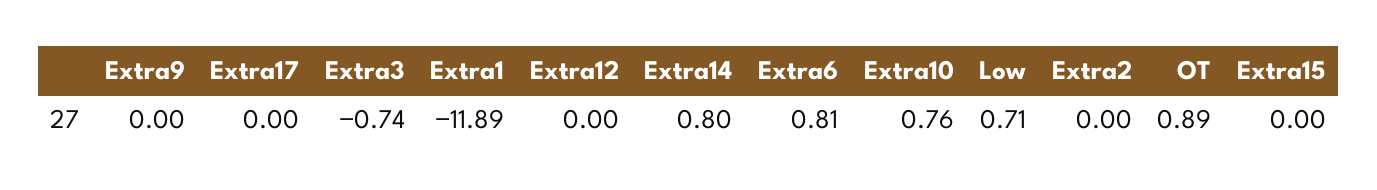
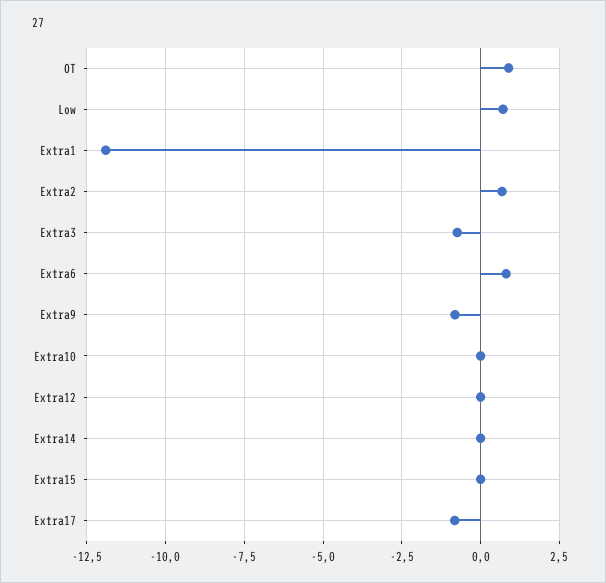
  {
-   "Extra9": 0,
+   "Extra9": -0.75,
-   "Extra17": 0,
+   "Extra17": -0.75,
    "Extra3": -0.74,
    "Extra1": -11.89,
    "Extra12": 0,
-   "Extra14": 0.8,
+   "Extra14": 0,
    "Extra6": 0.81,
-   "Extra10": 0.76,
+   "Extra10": 0,
    "Low": 0.71,
-   "Extra2": 0,
+   "Extra2": 0.75,
    "OT": 0.89,
    "Extra15": 0
  }

